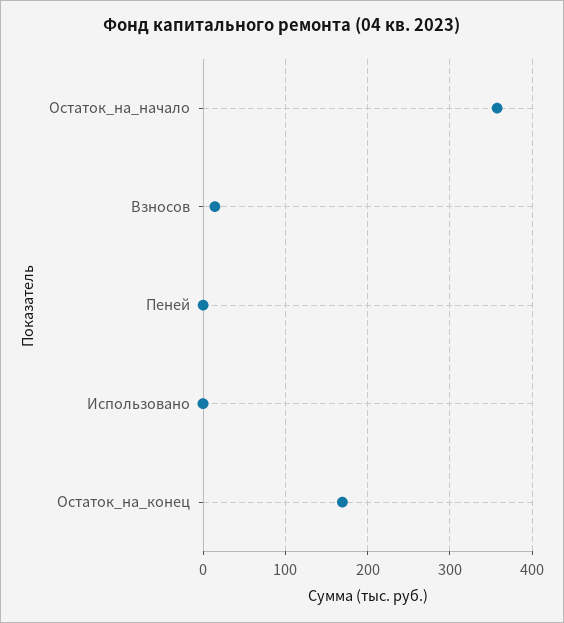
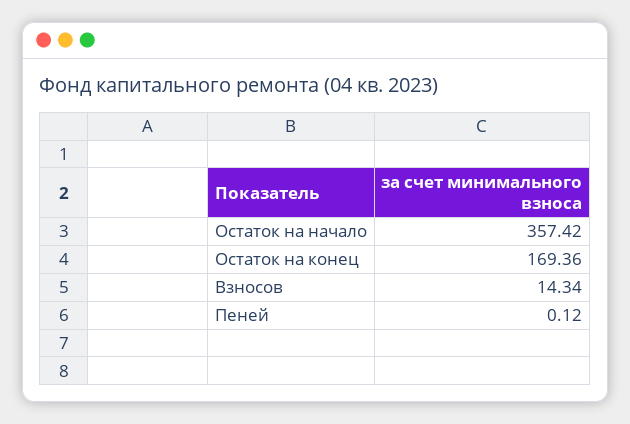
  {
    "Остаток_на_начало": 357.42,
    "Взносов": 14.34,
    "Пеней": 0.12,
-   "Использовано": 0,
    "Остаток_на_конец": 169.36
  }

